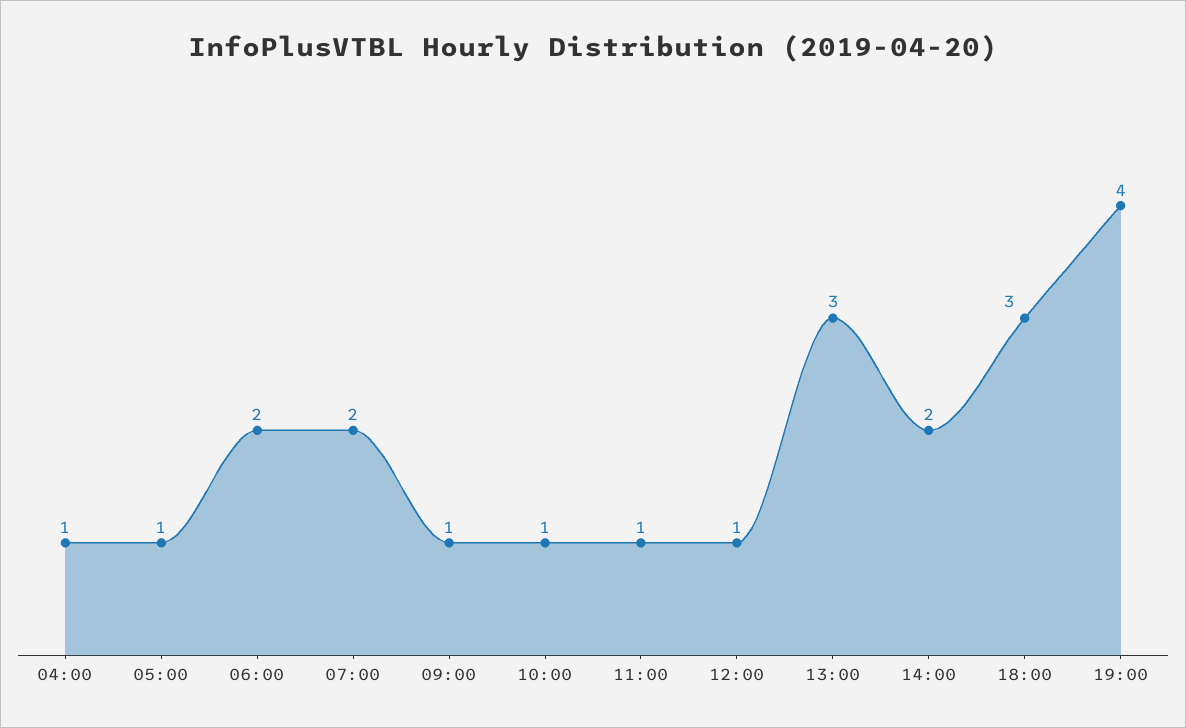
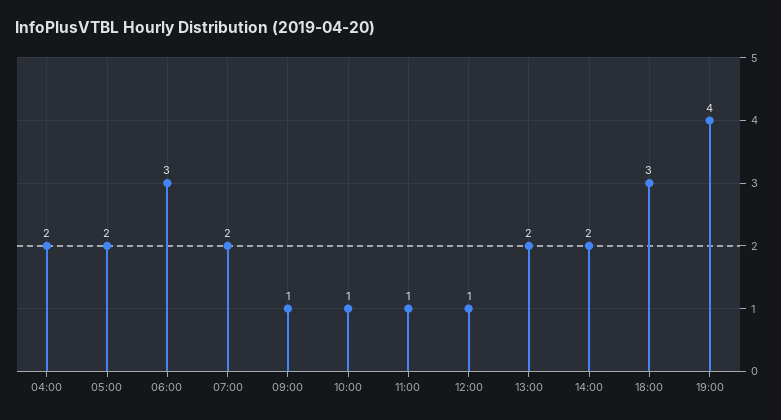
  {
-   "04:00": 1,
+   "04:00": 2,
-   "05:00": 1,
+   "05:00": 2,
-   "06:00": 2,
+   "06:00": 3,
    "07:00": 2,
    "09:00": 1,
    "10:00": 1,
    "11:00": 1,
    "12:00": 1,
-   "13:00": 3,
+   "13:00": 2,
    "14:00": 2,
    "18:00": 3,
    "19:00": 4
  }

